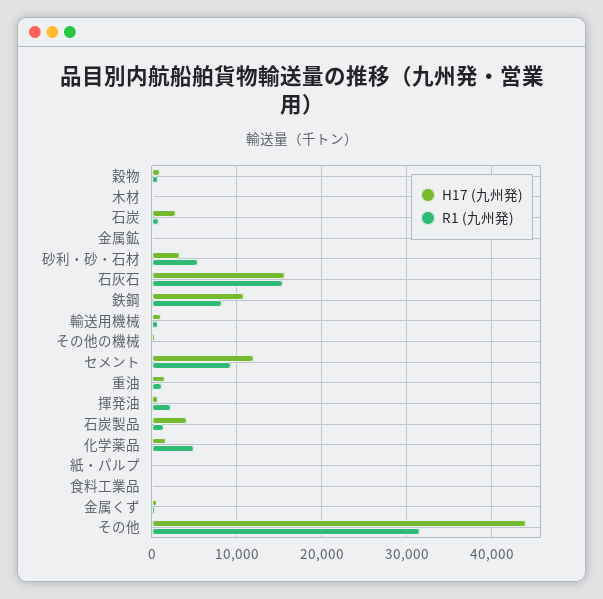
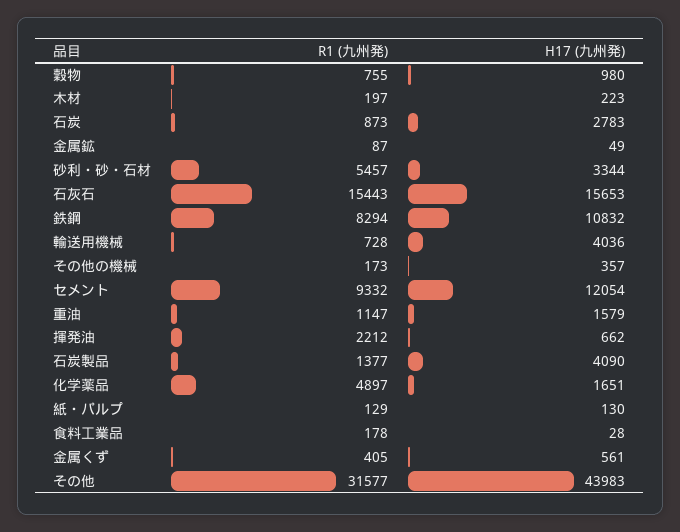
  {
    "H17 (九州発)": {
      "穀物": 980,
      "木材": 223,
      "石炭": 2783,
      "金属鉱": 49,
      "砂利・砂・石材": 3344,
      "石灰石": 15653,
      "鉄鋼": 10832,
-     "輸送用機械": 1000,
+     "輸送用機械": 4036,
      "その他の機械": 357,
      "セメント": 12054,
      "重油": 1579,
      "揮発油": 662,
      "石炭製品": 4090,
      "化学薬品": 1651,
      "紙・パルプ": 130,
      "食料工業品": 28,
      "金属くず": 561,
      "その他": 43983
    },
    "R1 (九州発)": {
      "穀物": 755,
      "木材": 197,
      "石炭": 873,
      "金属鉱": 87,
      "砂利・砂・石材": 5457,
      "石灰石": 15443,
      "鉄鋼": 8294,
      "輸送用機械": 728,
      "その他の機械": 173,
      "セメント": 9332,
      "重油": 1147,
      "揮発油": 2212,
      "石炭製品": 1377,
      "化学薬品": 4897,
      "紙・パルプ": 129,
      "食料工業品": 178,
      "金属くず": 405,
      "その他": 31577
    }
  }

